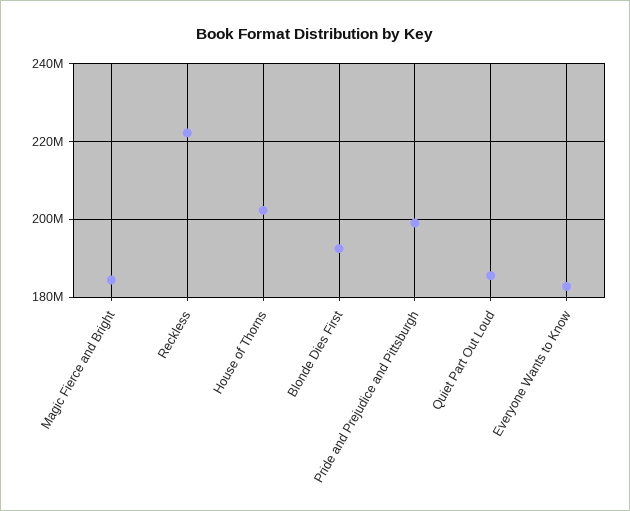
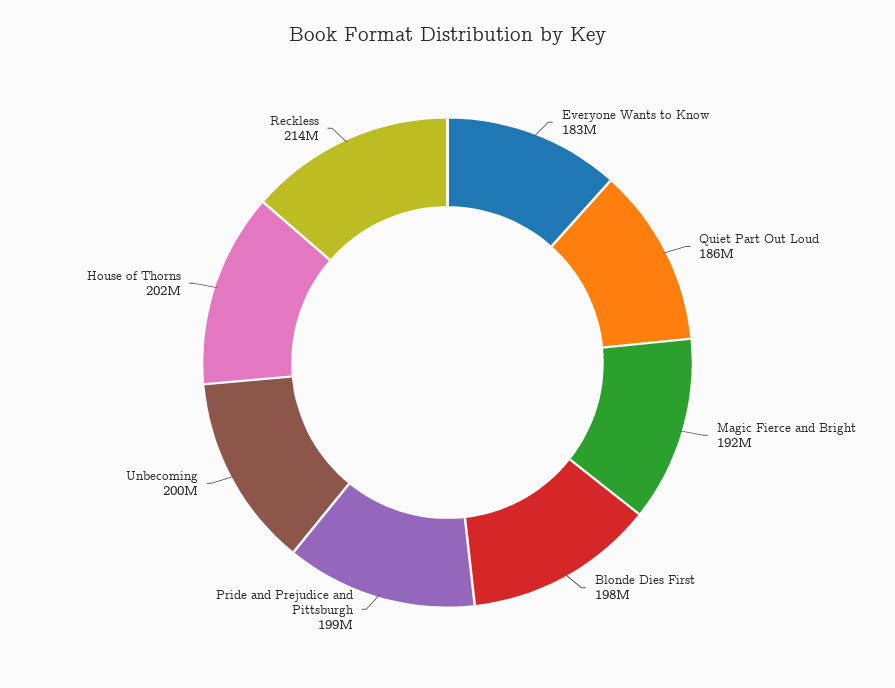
  {
-   "Magic Fierce and Bright": 184000000,
+   "Magic Fierce and Bright": 192000000,
-   "Reckless": 222000000,
+   "Reckless": 214000000,
    "House of Thorns": 202000000,
-   "Blonde Dies First": 192000000,
+   "Blonde Dies First": 198000000,
    "Pride and Prejudice and Pittsburgh": 199000000,
    "Quiet Part Out Loud": 186000000,
-   "Everyone Wants to Know": 183000000
+   "Everyone Wants to Know": 183000000,
+   "Unbecoming": 200000000
  }

